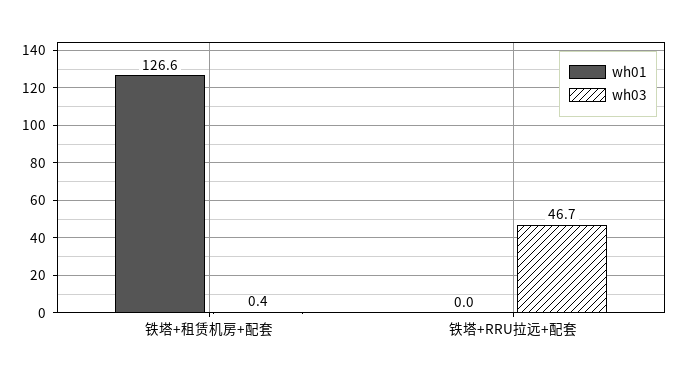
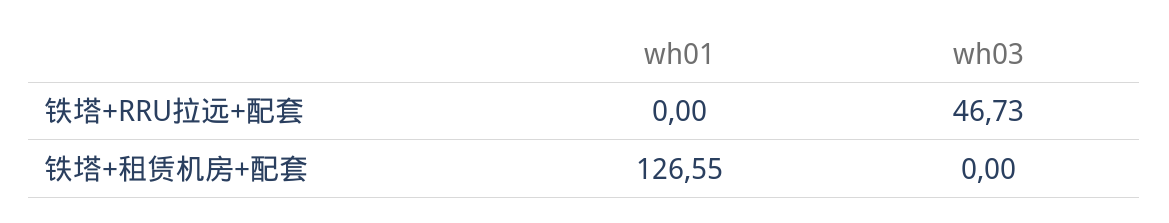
  {
    "wh01": {
      "铁塔+租赁机房+配套": 126.55,
      "铁塔+RRU拉远+配套": 0
    },
    "wh03": {
-     "铁塔+租赁机房+配套": 0.4,
+     "铁塔+租赁机房+配套": 0,
      "铁塔+RRU拉远+配套": 46.73
    }
  }

